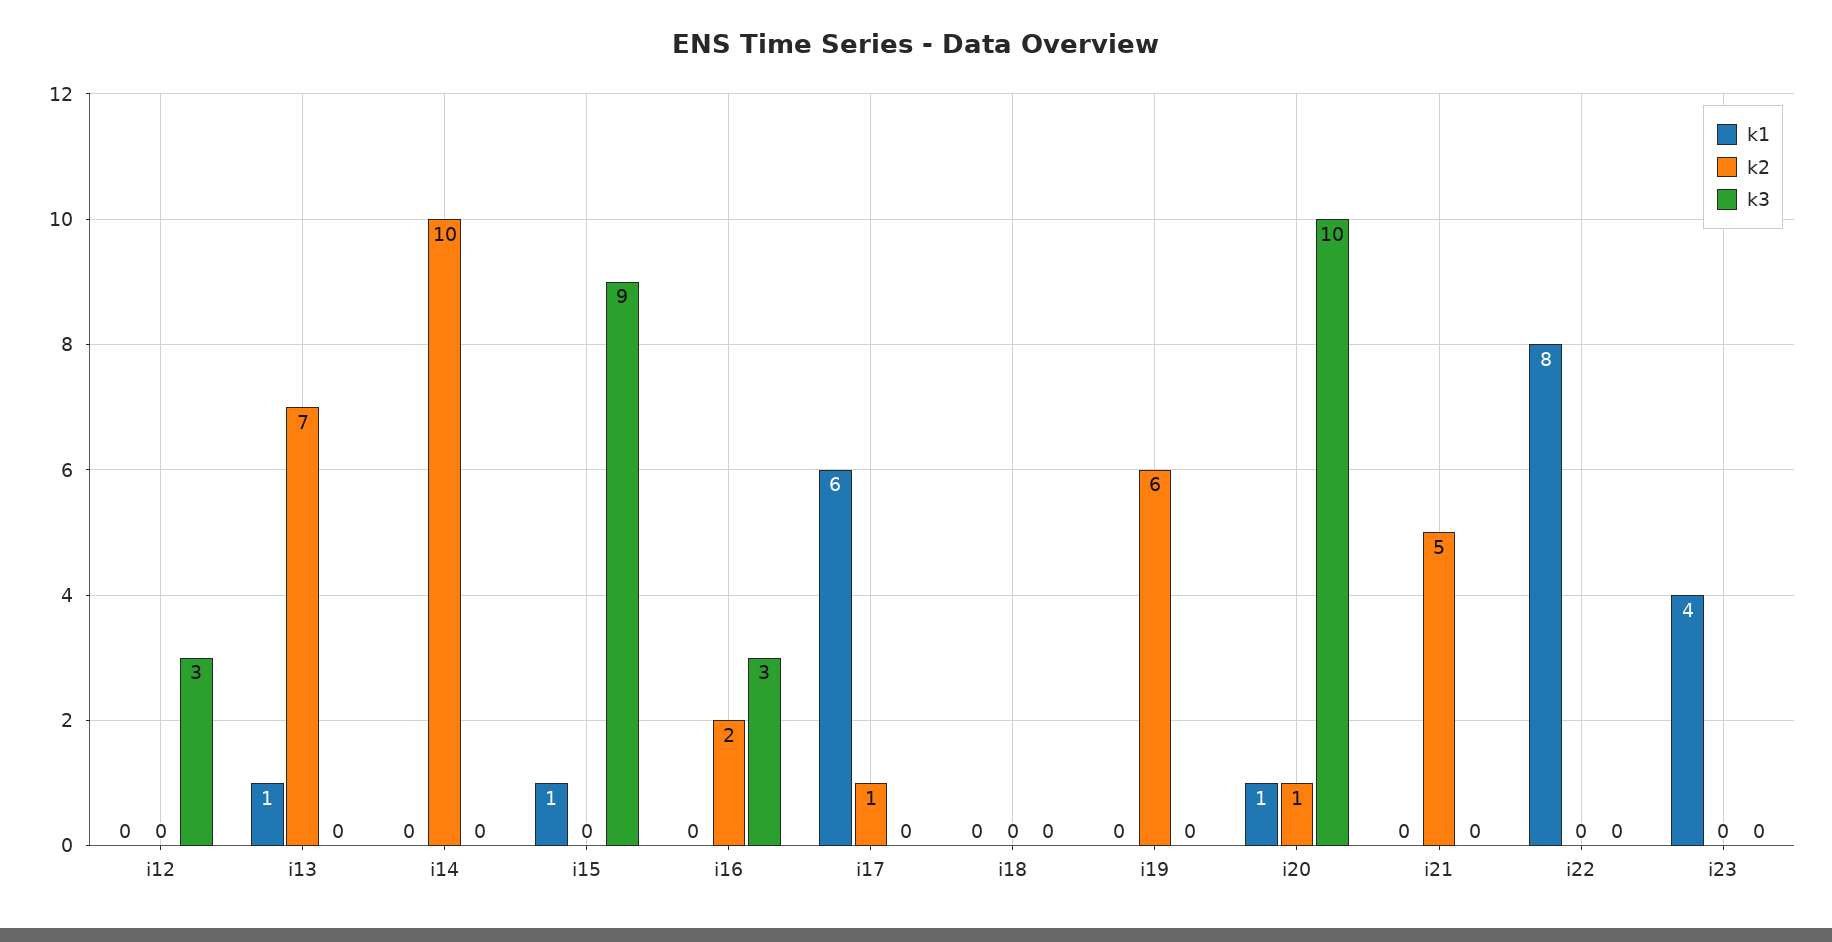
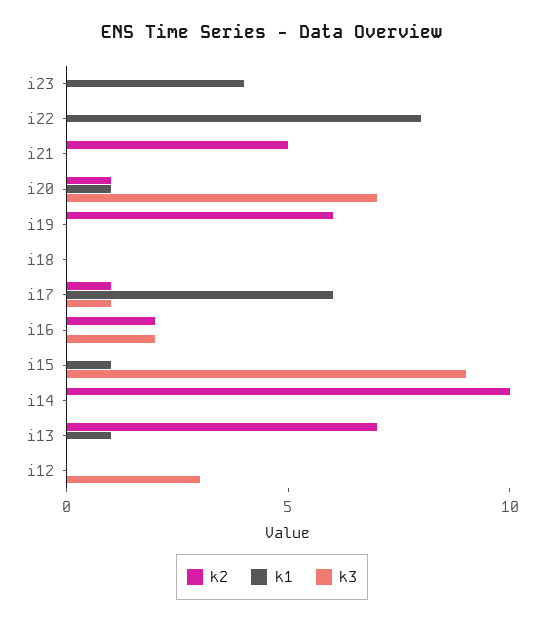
  {
    "k1": {
      "i12": 0,
      "i13": 1,
      "i14": 0,
      "i15": 1,
      "i16": 0,
      "i17": 6,
      "i18": 0,
      "i19": 0,
      "i20": 1,
      "i21": 0,
      "i22": 8,
      "i23": 4
    },
    "k2": {
      "i12": 0,
      "i13": 7,
      "i14": 10,
      "i15": 0,
      "i16": 2,
      "i17": 1,
      "i18": 0,
      "i19": 6,
      "i20": 1,
      "i21": 5,
      "i22": 0,
      "i23": 0
    },
    "k3": {
      "i12": 3,
      "i13": 0,
      "i14": 0,
      "i15": 9,
-     "i16": 3,
+     "i16": 2,
-     "i17": 0,
+     "i17": 1,
      "i18": 0,
      "i19": 0,
-     "i20": 10,
+     "i20": 7,
      "i21": 0,
      "i22": 0,
      "i23": 0
    }
  }

